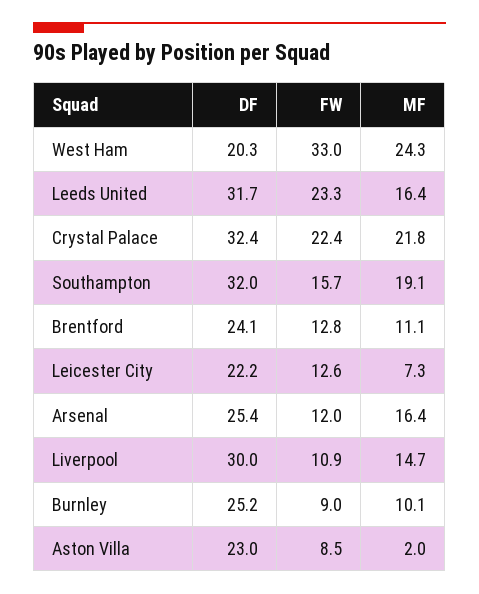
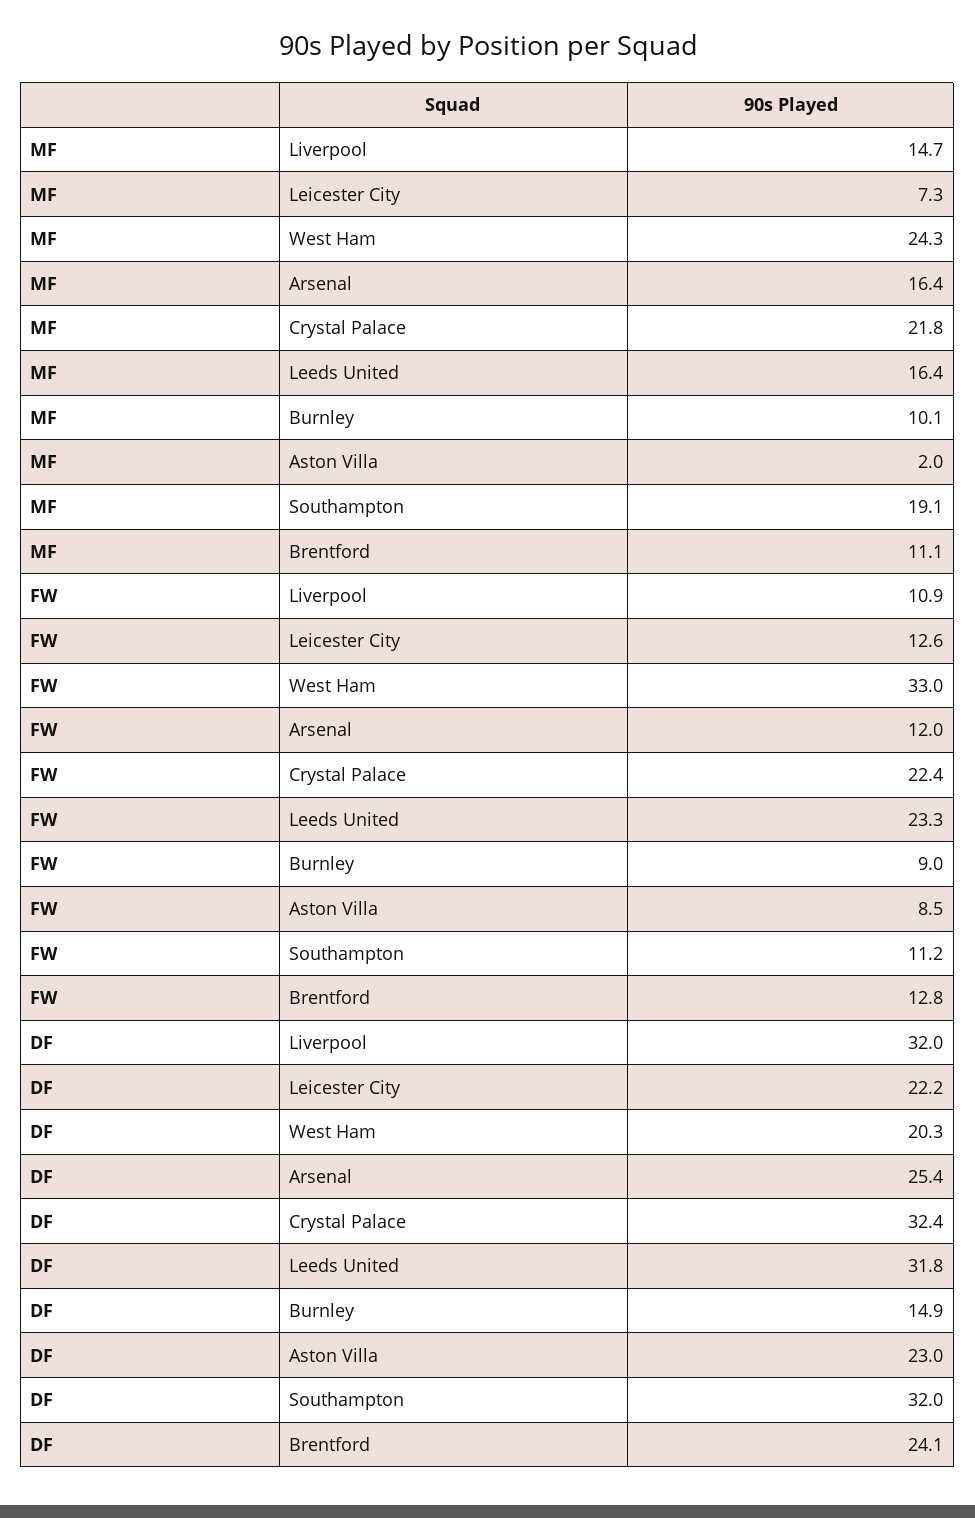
  {
    "DF": {
      "West Ham": 20.3,
-     "Leeds United": 31.7,
+     "Leeds United": 31.8,
      "Crystal Palace": 32.4,
      "Southampton": 32,
      "Brentford": 24.1,
      "Leicester City": 22.2,
      "Arsenal": 25.4,
-     "Liverpool": 30,
+     "Liverpool": 32,
-     "Burnley": 25.2,
+     "Burnley": 14.9,
      "Aston Villa": 23
    },
    "FW": {
      "West Ham": 33,
      "Leeds United": 23.3,
      "Crystal Palace": 22.4,
-     "Southampton": 15.7,
+     "Southampton": 11.2,
      "Brentford": 12.8,
      "Leicester City": 12.6,
      "Arsenal": 12,
      "Liverpool": 10.9,
      "Burnley": 9,
      "Aston Villa": 8.5
    },
    "MF": {
      "West Ham": 24.3,
      "Leeds United": 16.4,
      "Crystal Palace": 21.8,
      "Southampton": 19.1,
      "Brentford": 11.1,
      "Leicester City": 7.3,
      "Arsenal": 16.4,
      "Liverpool": 14.7,
      "Burnley": 10.1,
      "Aston Villa": 2
    }
  }

